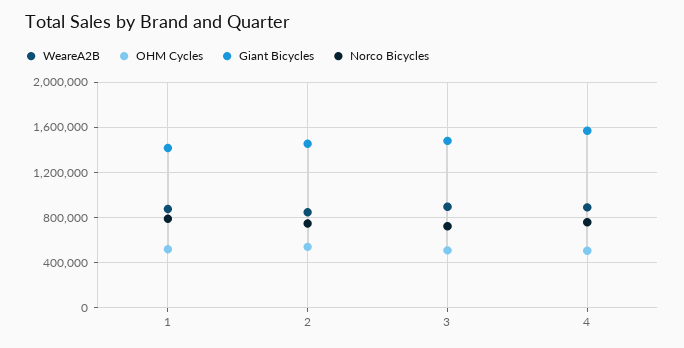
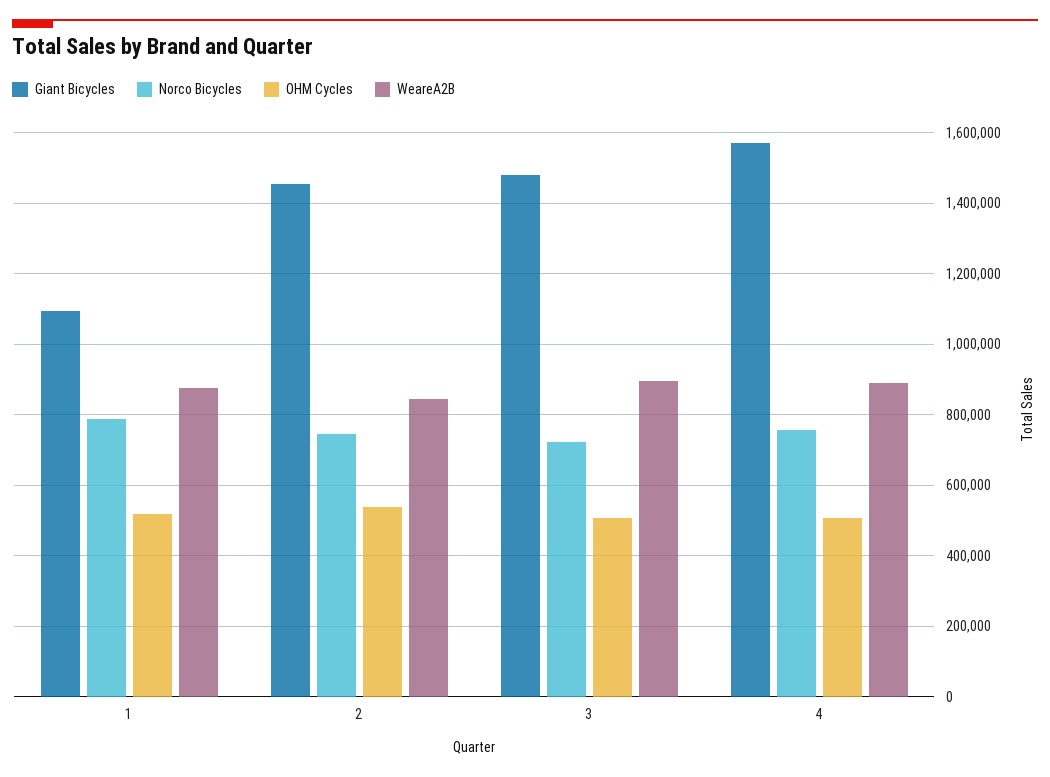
  {
    "WeareA2B": {
      "1": 880000,
      "2": 840000,
      "3": 900000,
      "4": 900000
    },
    "OHM Cycles": {
      "1": 520000,
      "2": 540000,
      "3": 500000,
      "4": 500000
    },
    "Giant Bicycles": {
-     "1": 1400000,
+     "1": 1100000,
      "2": 1460000,
      "3": 1480000,
      "4": 1580000
    },
    "Norco Bicycles": {
      "1": 780000,
      "2": 740000,
      "3": 720000,
      "4": 760000
    }
  }

